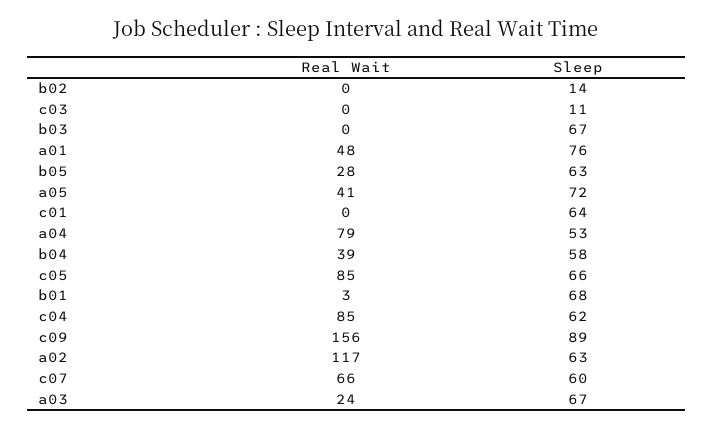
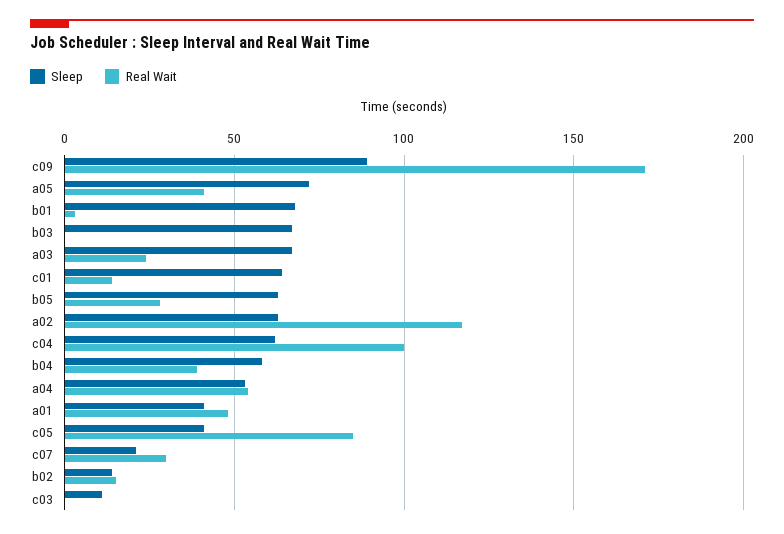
  {
    "Real Wait": {
-     "b02": 0,
+     "b02": 15,
      "c03": 0,
      "b03": 0,
      "a01": 48,
      "b05": 28,
      "a05": 41,
-     "c01": 0,
+     "c01": 15,
-     "a04": 79,
+     "a04": 55,
      "b04": 39,
      "c05": 85,
      "b01": 3,
-     "c04": 85,
+     "c04": 100,
-     "c09": 156,
+     "c09": 170,
      "a02": 117,
-     "c07": 66,
+     "c07": 30,
      "a03": 24
    },
    "Sleep": {
      "b02": 14,
      "c03": 11,
      "b03": 67,
-     "a01": 76,
+     "a01": 40,
      "b05": 63,
      "a05": 72,
      "c01": 64,
      "a04": 53,
      "b04": 58,
-     "c05": 66,
+     "c05": 40,
      "b01": 68,
      "c04": 62,
      "c09": 89,
      "a02": 63,
-     "c07": 60,
+     "c07": 20,
      "a03": 67
    }
  }

